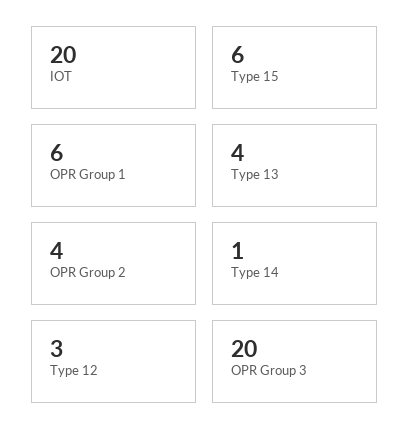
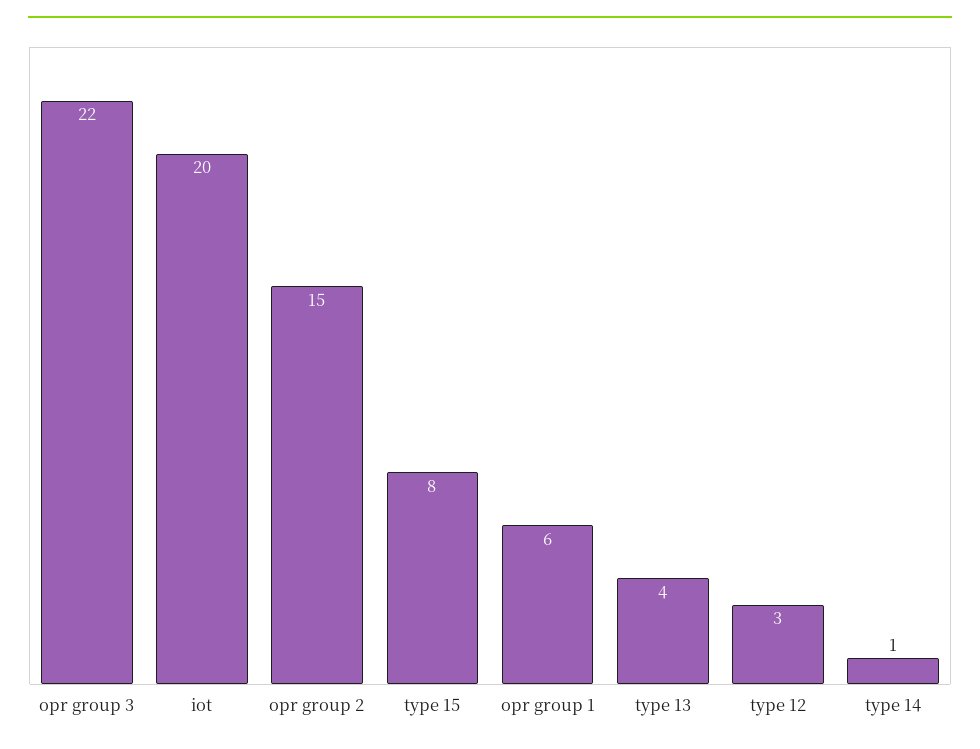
  {
    "IOT": 20,
-   "Type 15": 6,
+   "Type 15": 8,
    "OPR Group 1": 6,
    "Type 13": 4,
-   "OPR Group 2": 4,
+   "OPR Group 2": 15,
    "Type 14": 1,
    "Type 12": 3,
-   "OPR Group 3": 20
+   "OPR Group 3": 22
  }

